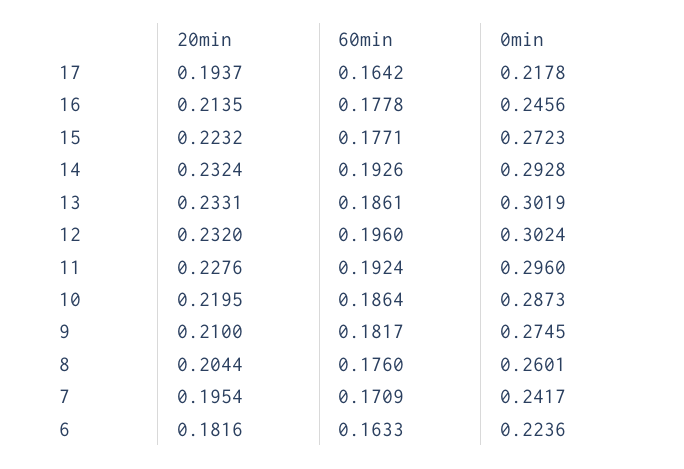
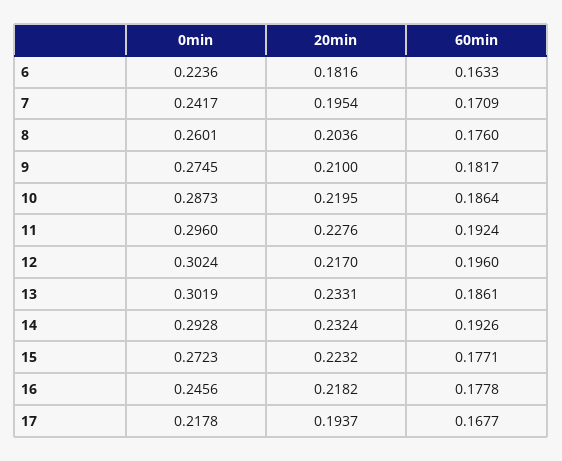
  {
    "20min": {
      "17": 0.1937,
-     "16": 0.2135,
+     "16": 0.2182,
      "15": 0.2232,
      "14": 0.2324,
      "13": 0.2331,
-     "12": 0.232,
+     "12": 0.217,
      "11": 0.2276,
      "10": 0.2195,
      "9": 0.21,
-     "8": 0.2044,
+     "8": 0.2036,
      "7": 0.1954,
      "6": 0.1816
    },
    "60min": {
-     "17": 0.1642,
+     "17": 0.1677,
      "16": 0.1778,
      "15": 0.1771,
      "14": 0.1926,
      "13": 0.1861,
      "12": 0.196,
      "11": 0.1924,
      "10": 0.1864,
      "9": 0.1817,
      "8": 0.176,
      "7": 0.1709,
      "6": 0.1633
    },
    "0min": {
      "17": 0.2178,
      "16": 0.2456,
      "15": 0.2723,
      "14": 0.2928,
      "13": 0.3019,
      "12": 0.3024,
      "11": 0.296,
      "10": 0.2873,
      "9": 0.2745,
      "8": 0.2601,
      "7": 0.2417,
      "6": 0.2236
    }
  }

